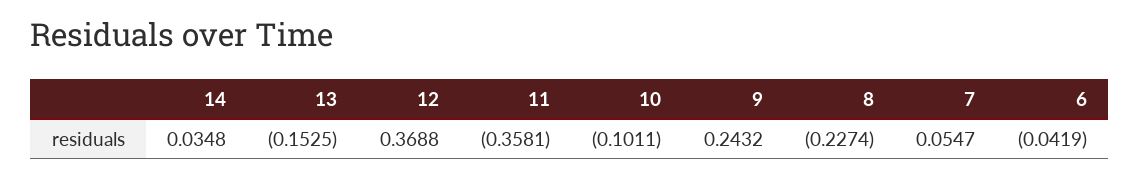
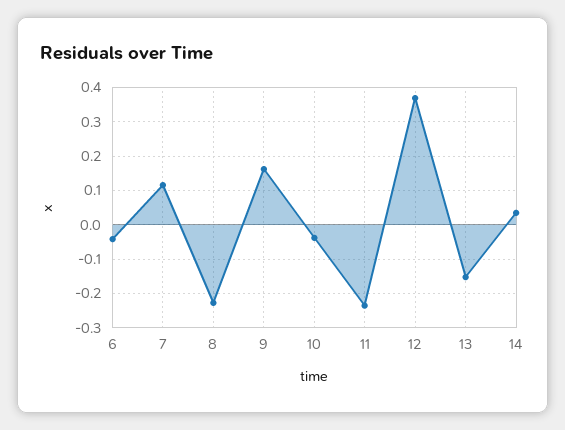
  {
    "14": 0.0348,
    "13": -0.1525,
    "12": 0.3688,
-   "11": -0.3581,
+   "11": -0.24,
-   "10": -0.1011,
+   "10": -0.04,
-   "9": 0.2432,
+   "9": 0.16,
    "8": -0.2274,
-   "7": 0.0547,
+   "7": 0.12,
    "6": -0.0419
  }

